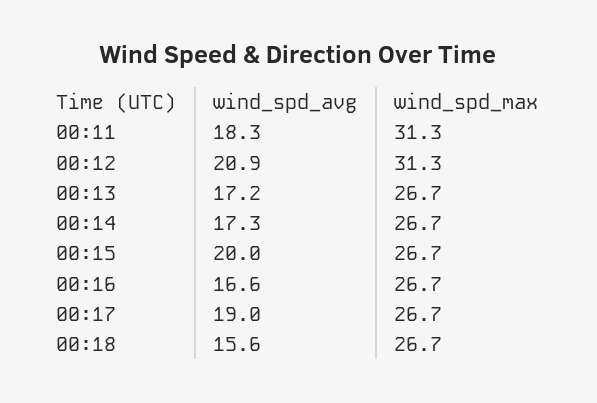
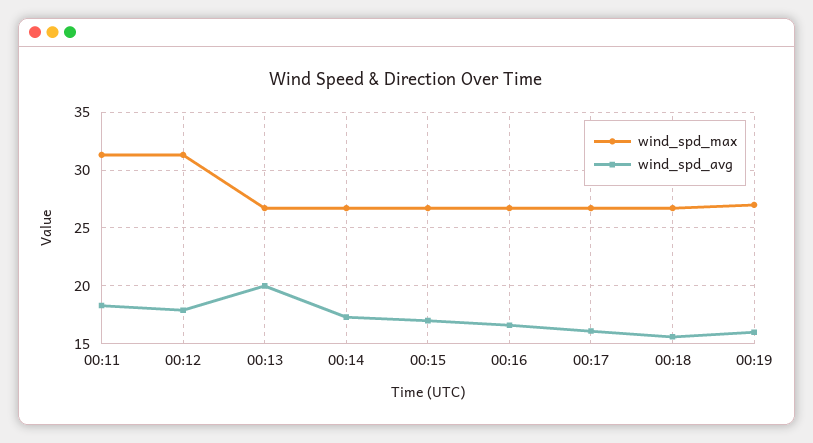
  {
    "wind_spd_avg": {
      "00:11": 18.3,
-     "00:12": 20.9,
+     "00:12": 18,
-     "00:13": 17.2,
+     "00:13": 20,
      "00:14": 17.3,
-     "00:15": 20,
+     "00:15": 17,
      "00:16": 16.6,
-     "00:17": 19,
+     "00:17": 16,
-     "00:18": 15.6
+     "00:18": 15.6,
+     "00:19": 16
    },
    "wind_spd_max": {
      "00:11": 31.3,
      "00:12": 31.3,
      "00:13": 26.7,
      "00:14": 26.7,
      "00:15": 26.7,
      "00:16": 26.7,
      "00:17": 26.7,
-     "00:18": 26.7
+     "00:18": 26.7,
+     "00:19": 27
    }
  }

